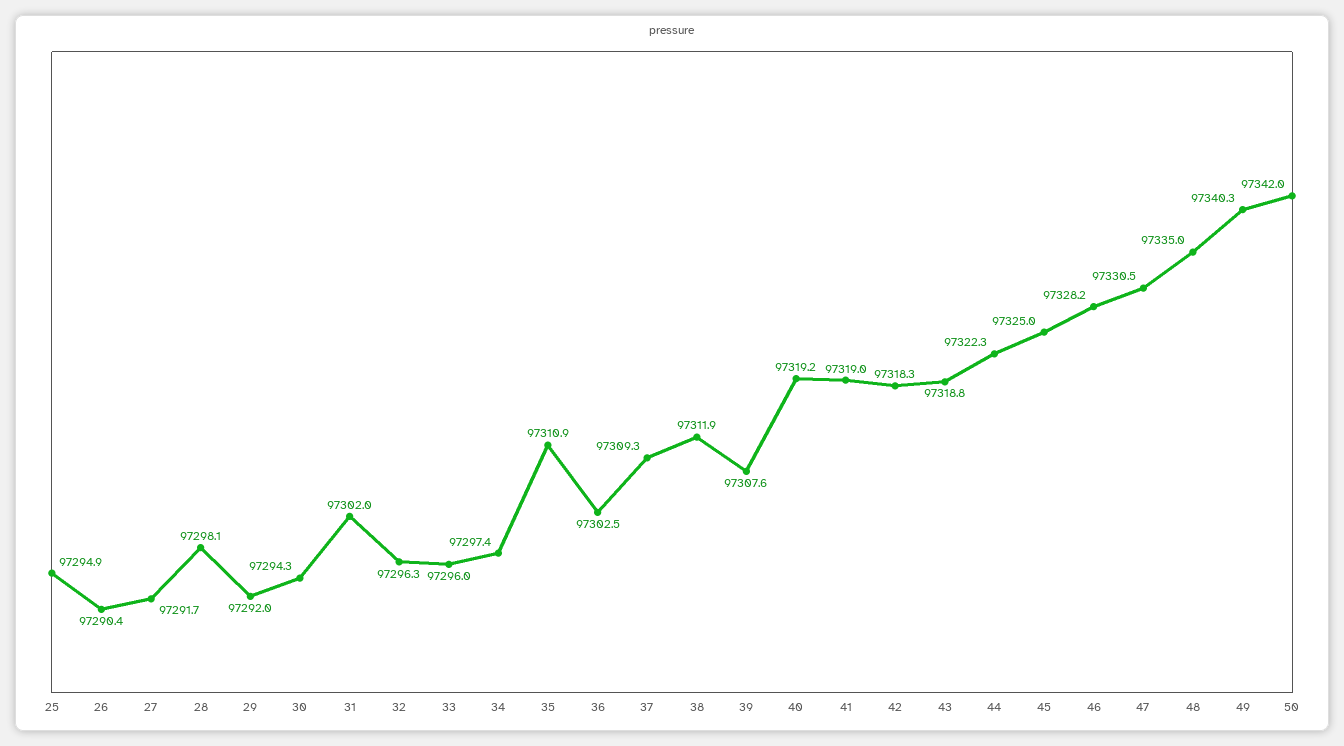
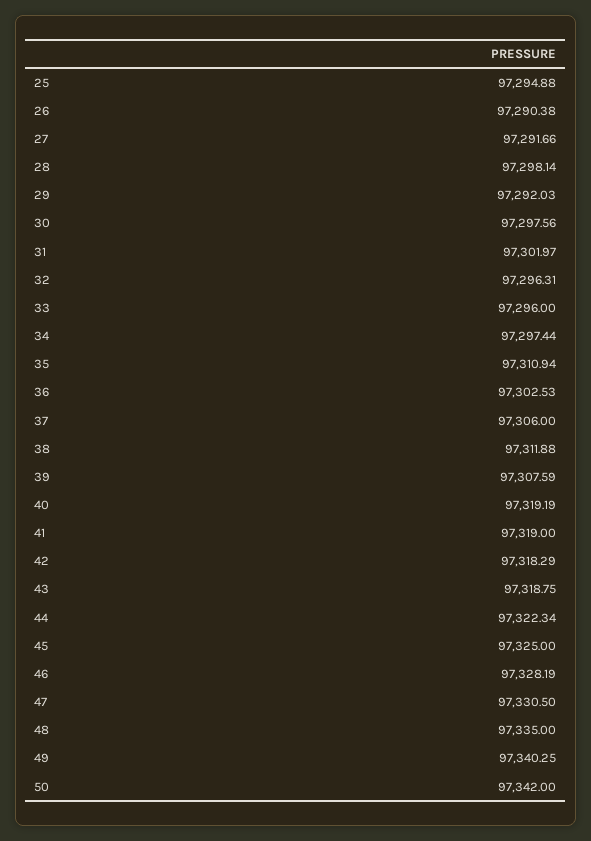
  {
    "25": 97294.88,
    "26": 97290.38,
    "27": 97291.66,
    "28": 97298.14,
    "29": 97292.03,
-   "30": 97294.3,
+   "30": 97297.56,
    "31": 97301.97,
    "32": 97296.31,
    "33": 97296,
    "34": 97297.44,
    "35": 97310.94,
    "36": 97302.53,
-   "37": 97309.3,
+   "37": 97306,
    "38": 97311.88,
    "39": 97307.59,
    "40": 97319.19,
    "41": 97319,
    "42": 97318.29,
    "43": 97318.75,
    "44": 97322.34,
    "45": 97325,
    "46": 97328.19,
    "47": 97330.5,
    "48": 97335,
    "49": 97340.25,
    "50": 97342
  }

